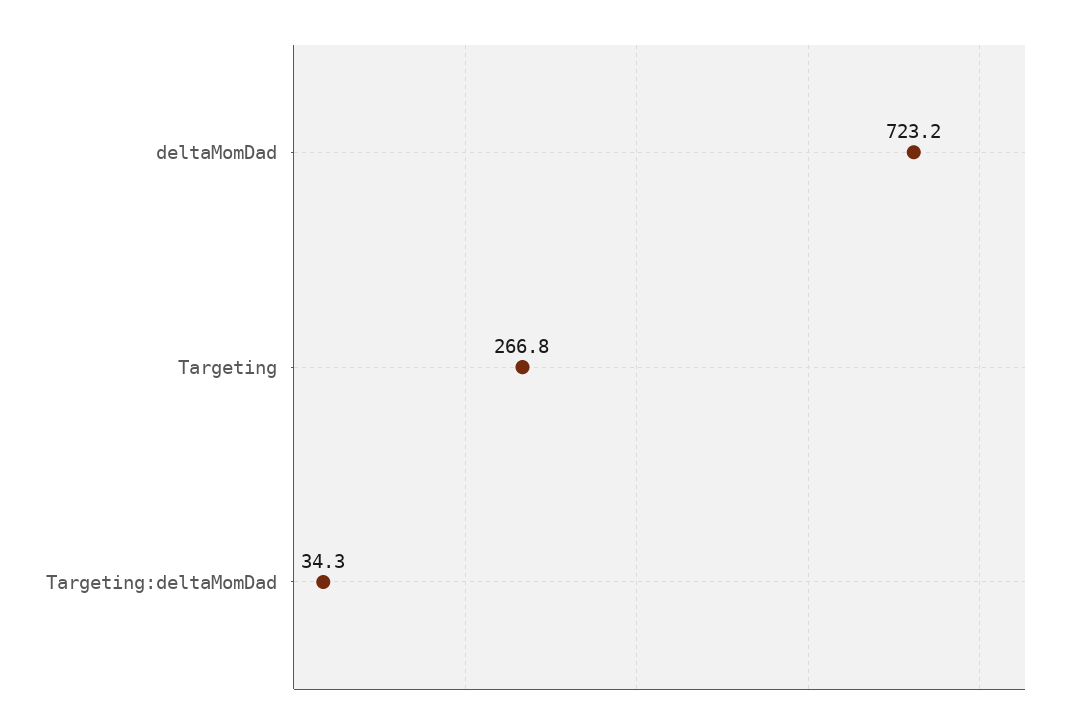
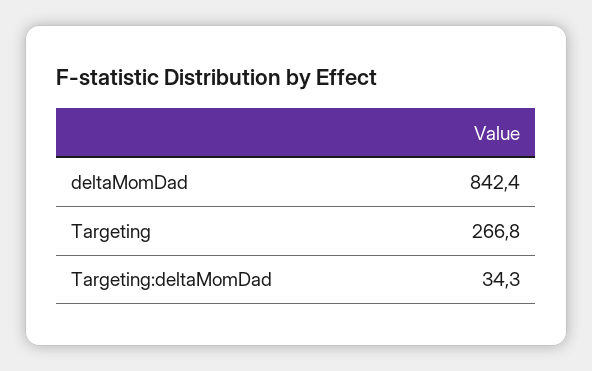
  {
-   "deltaMomDad": 723.2,
+   "deltaMomDad": 842.4,
    "Targeting": 266.8,
    "Targeting:deltaMomDad": 34.3
  }

